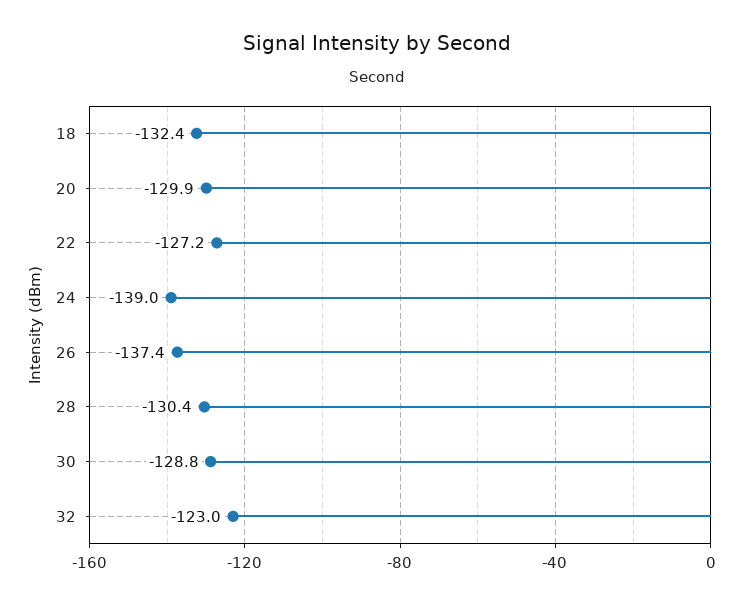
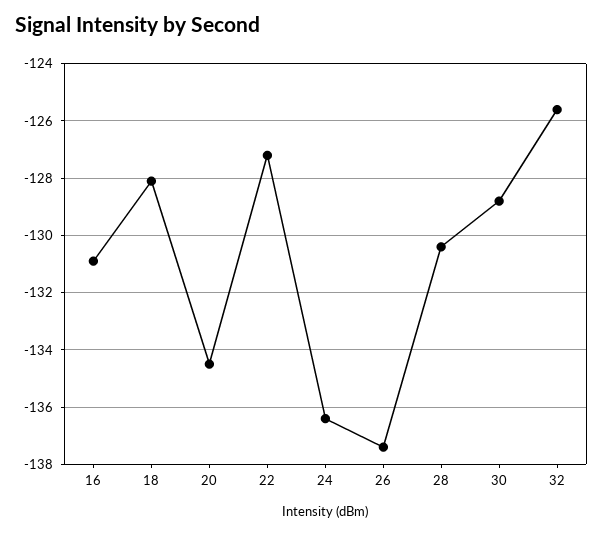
  {
-   "18": -132.4,
+   "18": -128,
-   "20": -129.9,
+   "20": -134.5,
    "22": -127.2,
-   "24": -139,
+   "24": -136.5,
    "26": -137.4,
    "28": -130.4,
    "30": -128.8,
-   "32": -123
+   "32": -125.5,
+   "16": -131
  }

